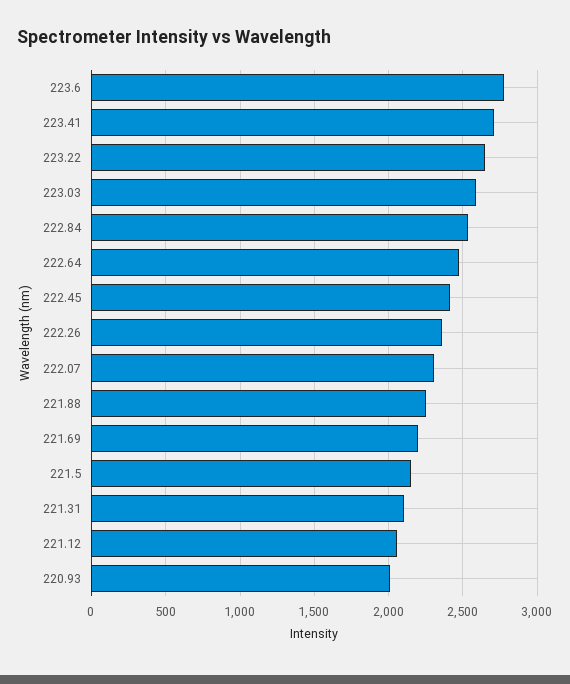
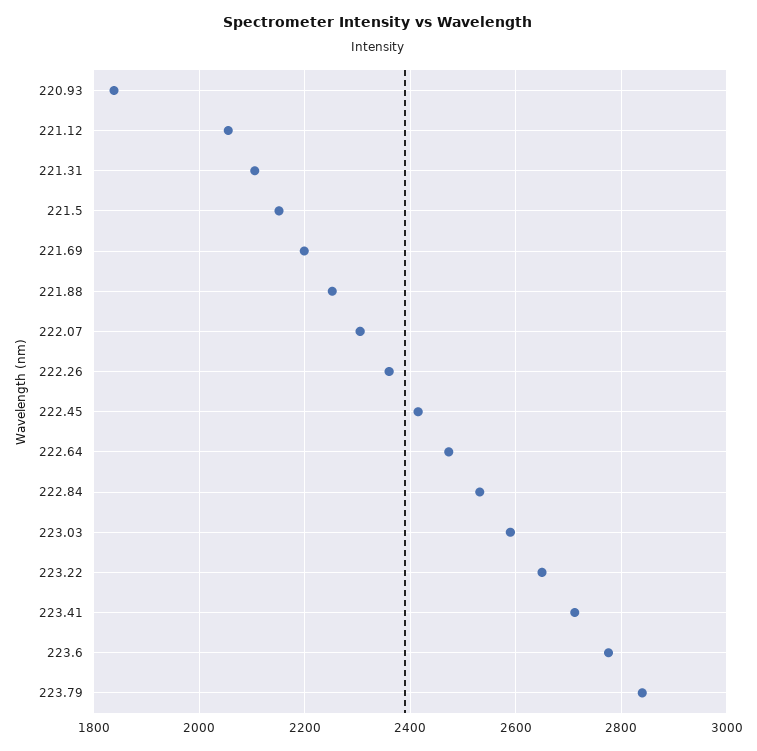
  {
    "223.6": 2780,
    "223.41": 2720,
    "223.22": 2660,
    "223.03": 2600,
    "222.84": 2540,
    "222.64": 2480,
    "222.45": 2420,
    "222.26": 2360,
    "222.07": 2300,
    "221.88": 2260,
    "221.69": 2200,
    "221.5": 2160,
    "221.31": 2100,
    "221.12": 2060,
-   "220.93": 2000
+   "220.93": 1840,
+   "223.79": 2840
  }

